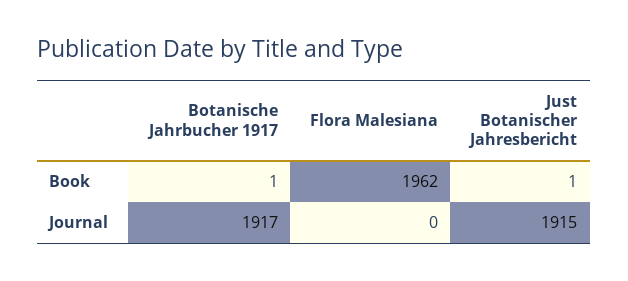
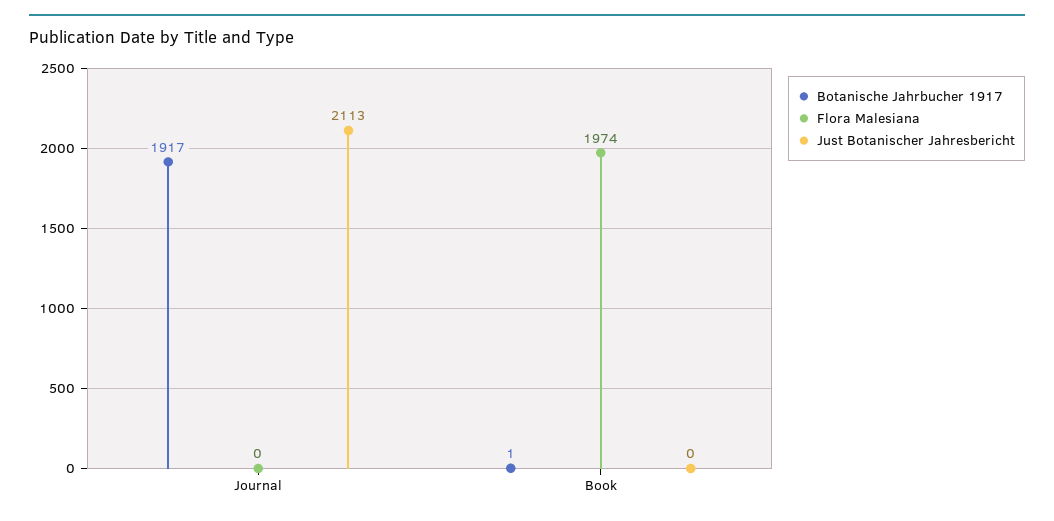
  {
    "Botanische Jahrbucher 1917": {
      "Book": 1,
      "Journal": 1917
    },
    "Flora Malesiana": {
-     "Book": 1962,
+     "Book": 1974,
      "Journal": 0
    },
    "Just Botanischer Jahresbericht": {
-     "Book": 1,
+     "Book": 0,
-     "Journal": 1915
+     "Journal": 2113
    }
  }

